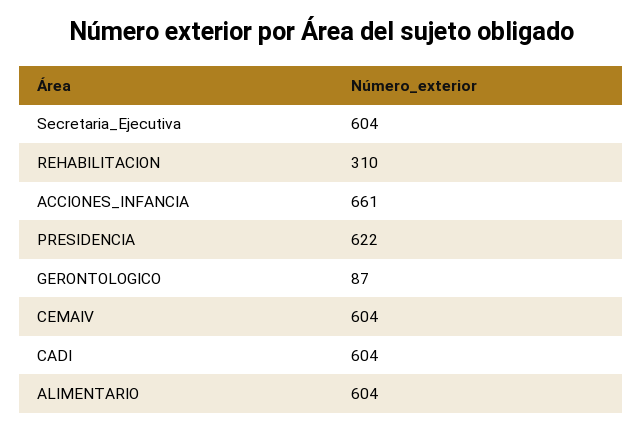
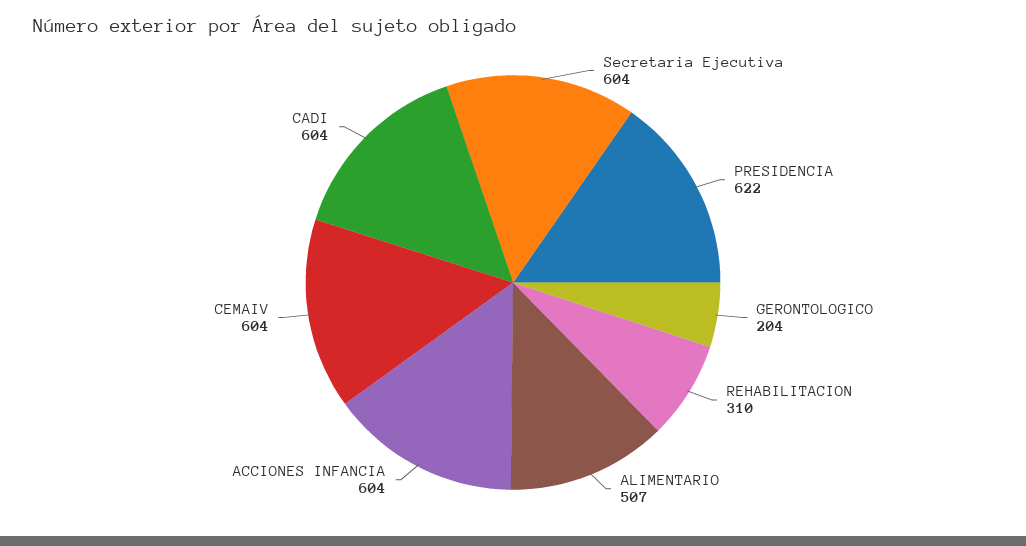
  {
    "Secretaria_Ejecutiva": 604,
    "REHABILITACION": 310,
-   "ACCIONES_INFANCIA": 661,
+   "ACCIONES_INFANCIA": 604,
    "PRESIDENCIA": 622,
-   "GERONTOLOGICO": 87,
+   "GERONTOLOGICO": 204,
    "CEMAIV": 604,
    "CADI": 604,
-   "ALIMENTARIO": 604
+   "ALIMENTARIO": 507
  }

